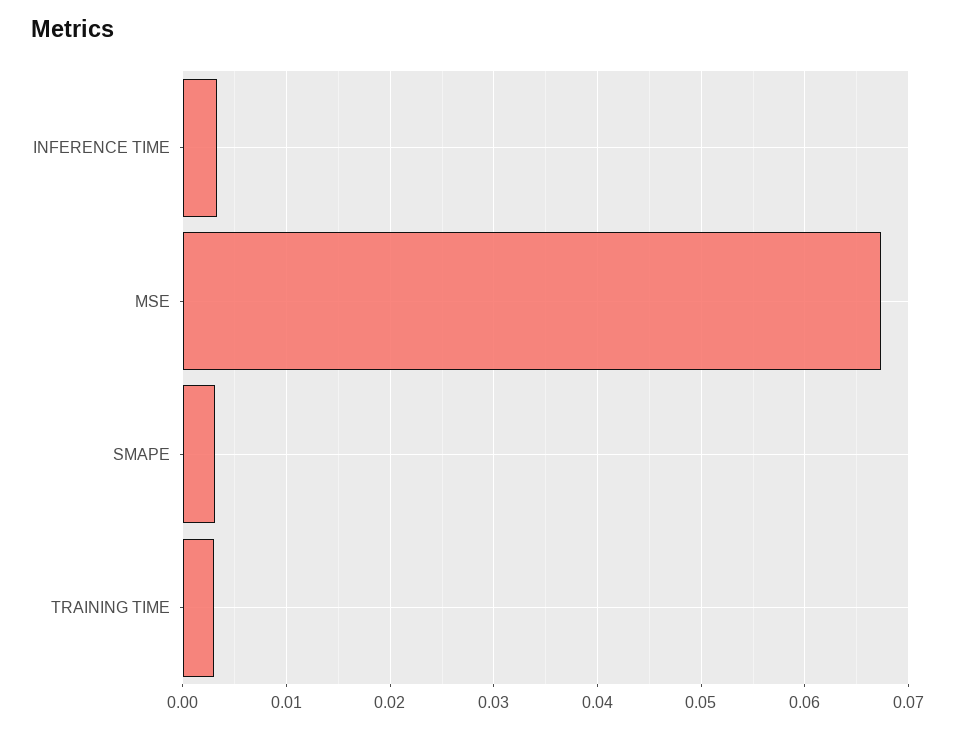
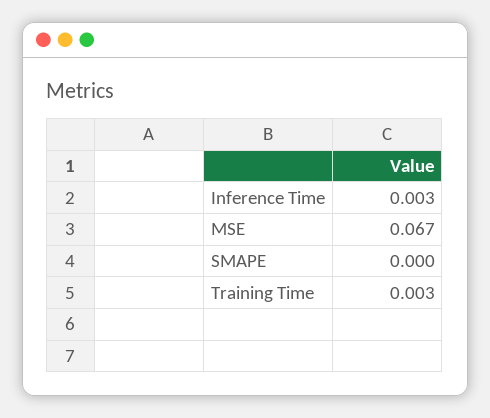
  {
    "INFERENCE TIME": 0.003,
    "MSE": 0.067,
-   "SMAPE": 0.003,
+   "SMAPE": 0,
    "TRAINING TIME": 0.003
  }

